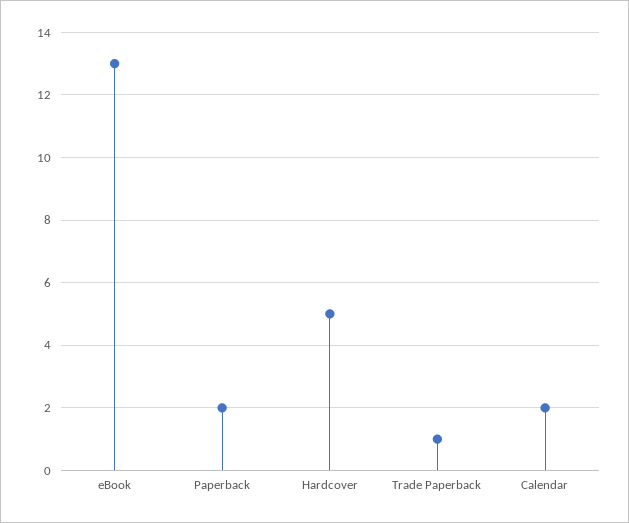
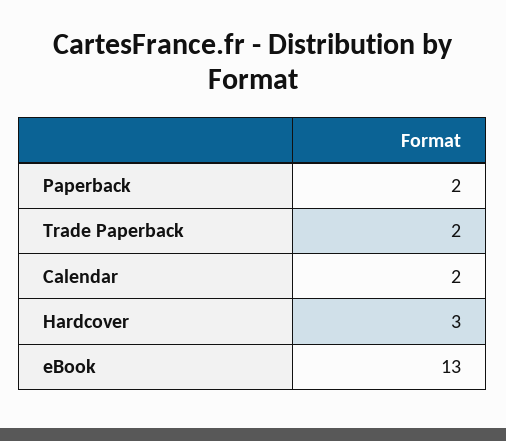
  {
    "eBook": 13,
    "Paperback": 2,
-   "Hardcover": 5,
+   "Hardcover": 3,
-   "Trade Paperback": 1,
+   "Trade Paperback": 2,
    "Calendar": 2
  }

